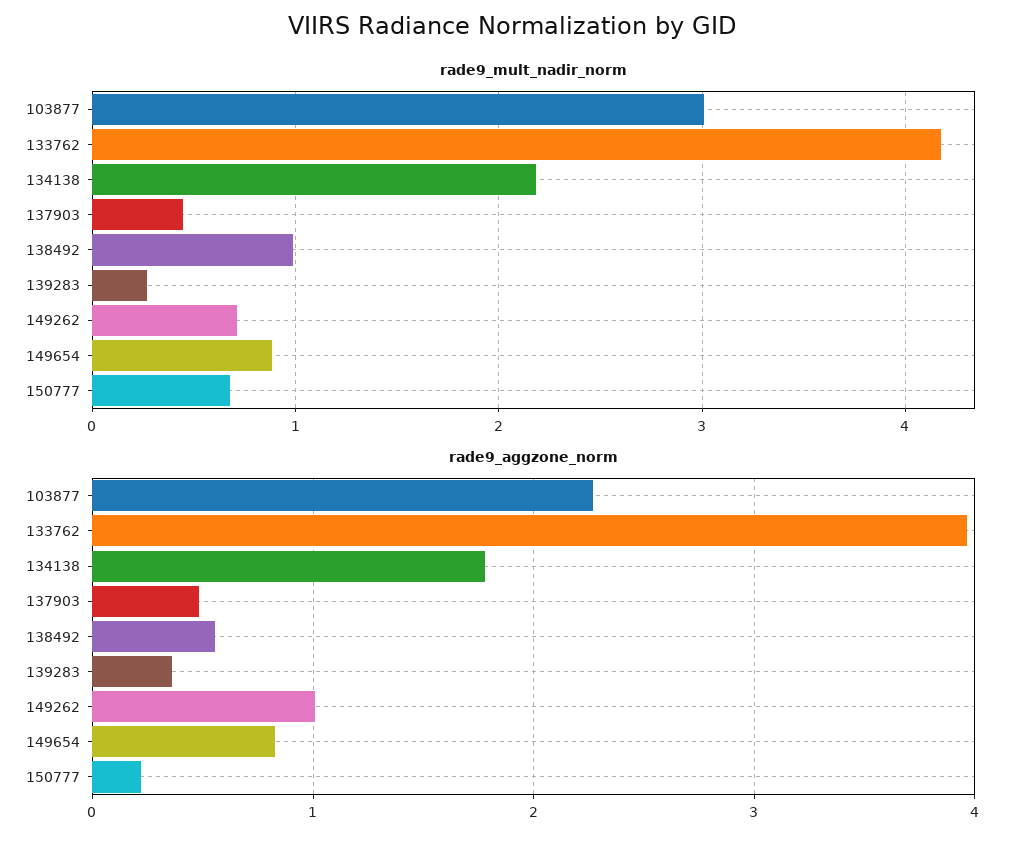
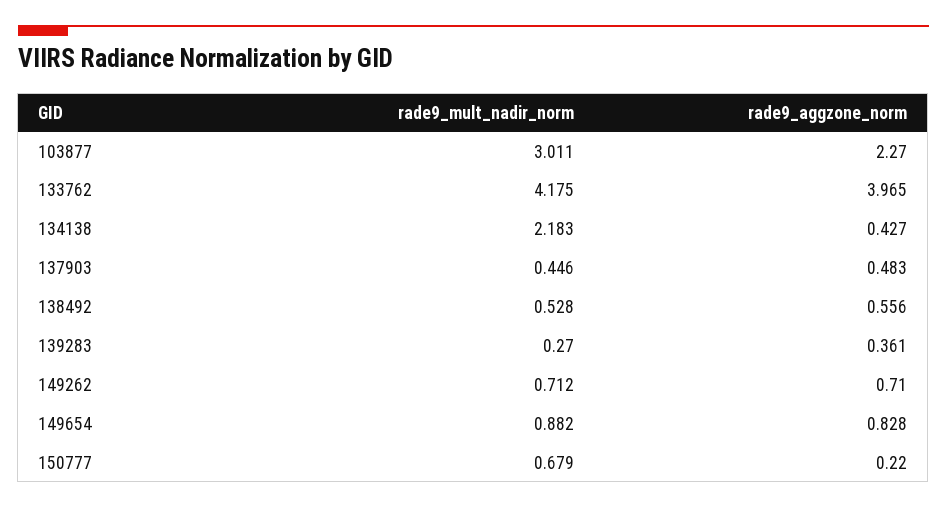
  {
    "rade9_mult_nadir_norm": {
      "103877": 3.011,
      "133762": 4.175,
      "134138": 2.183,
      "137903": 0.446,
-     "138492": 1,
+     "138492": 0.528,
      "139283": 0.27,
      "149262": 0.712,
      "149654": 0.882,
      "150777": 0.679
    },
    "rade9_aggzone_norm": {
      "103877": 2.27,
      "133762": 3.965,
-     "134138": 1.8,
+     "134138": 0.427,
      "137903": 0.483,
      "138492": 0.556,
      "139283": 0.361,
-     "149262": 1,
+     "149262": 0.71,
      "149654": 0.828,
      "150777": 0.22
    }
  }

